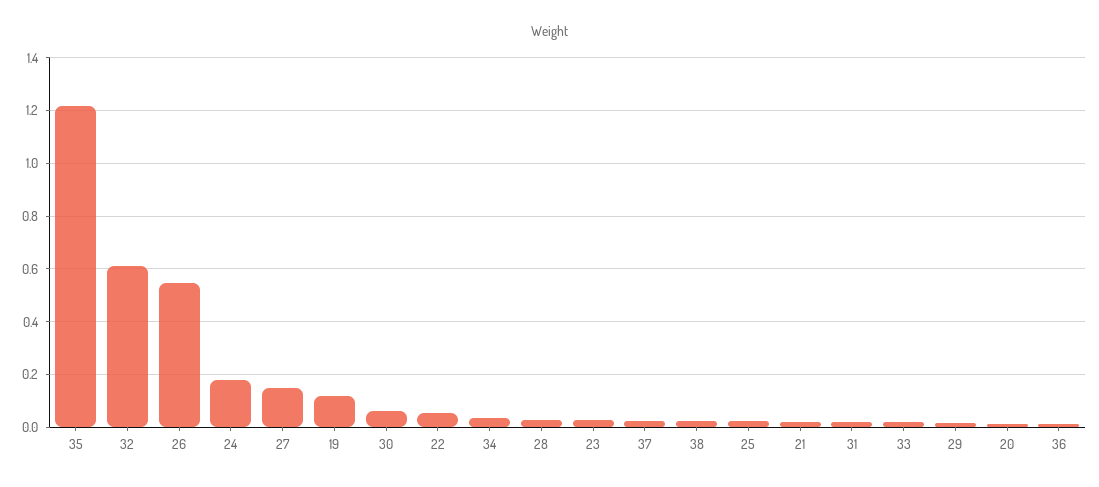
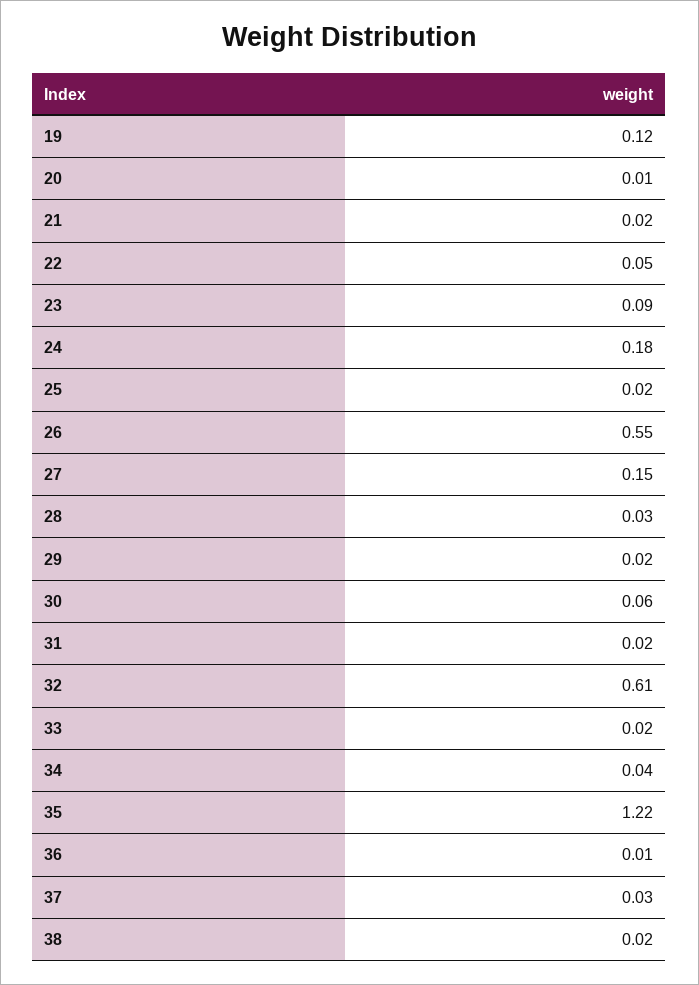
  {
    "35": 1.22,
    "32": 0.61,
    "26": 0.55,
    "24": 0.18,
    "27": 0.15,
    "19": 0.12,
    "30": 0.06,
    "22": 0.05,
    "34": 0.04,
    "28": 0.03,
-   "23": 0.025,
+   "23": 0.09,
    "37": 0.03,
    "38": 0.02,
    "25": 0.02,
    "21": 0.02,
    "31": 0.02,
    "33": 0.02,
    "29": 0.02,
    "20": 0.01,
    "36": 0.01
  }

